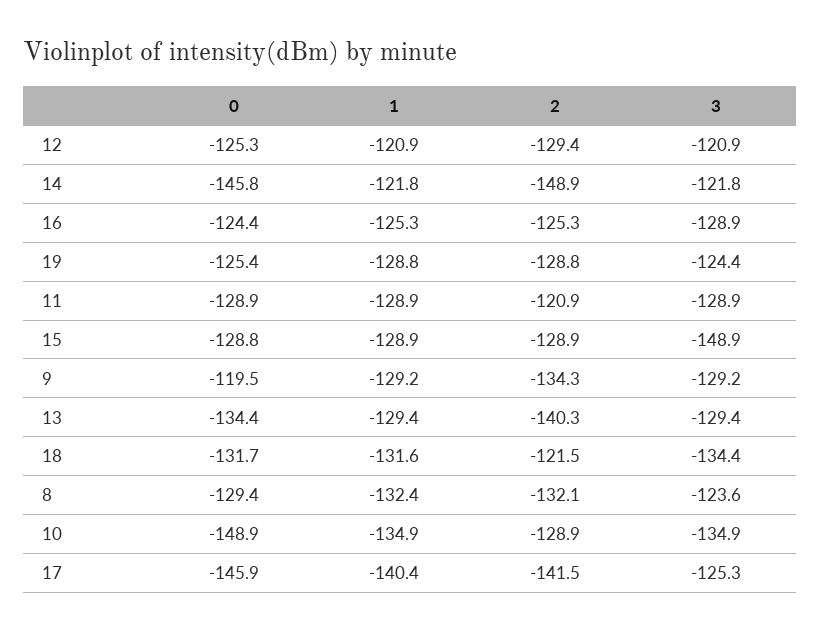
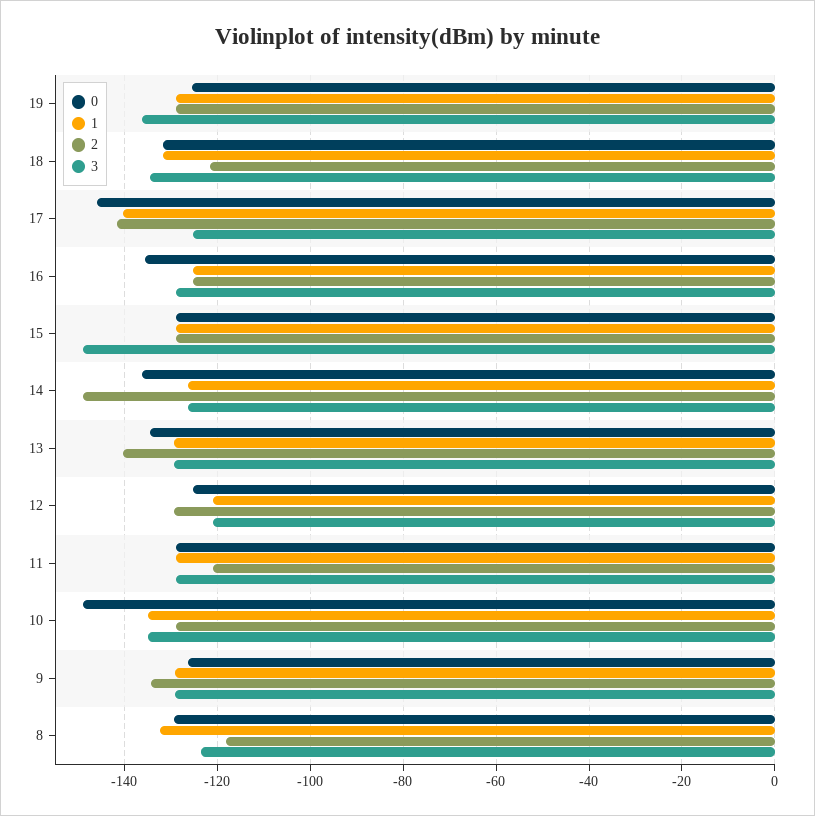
  {
    "0": {
      "12": -125.3,
-     "14": -145.8,
+     "14": -136,
-     "16": -124.4,
+     "16": -136,
      "19": -125.4,
      "11": -128.9,
      "15": -128.8,
-     "9": -119.5,
+     "9": -126,
      "13": -134.4,
      "18": -131.7,
      "8": -129.4,
      "10": -148.9,
      "17": -145.9
    },
    "1": {
      "12": -120.9,
-     "14": -121.8,
+     "14": -126,
      "16": -125.3,
      "19": -128.8,
      "11": -128.9,
      "15": -128.9,
      "9": -129.2,
      "13": -129.4,
      "18": -131.6,
      "8": -132.4,
      "10": -134.9,
      "17": -140.4
    },
    "2": {
      "12": -129.4,
      "14": -148.9,
      "16": -125.3,
      "19": -128.8,
      "11": -120.9,
      "15": -128.9,
      "9": -134.3,
      "13": -140.3,
      "18": -121.5,
-     "8": -132.1,
+     "8": -118,
      "10": -128.9,
      "17": -141.5
    },
    "3": {
      "12": -120.9,
-     "14": -121.8,
+     "14": -126,
      "16": -128.9,
-     "19": -124.4,
+     "19": -136,
      "11": -128.9,
      "15": -148.9,
      "9": -129.2,
      "13": -129.4,
      "18": -134.4,
      "8": -123.6,
      "10": -134.9,
      "17": -125.3
    }
  }

